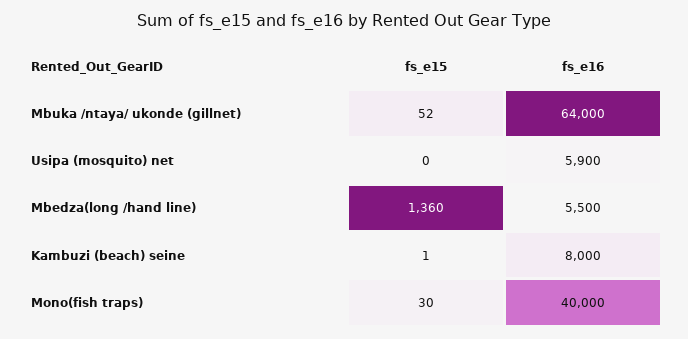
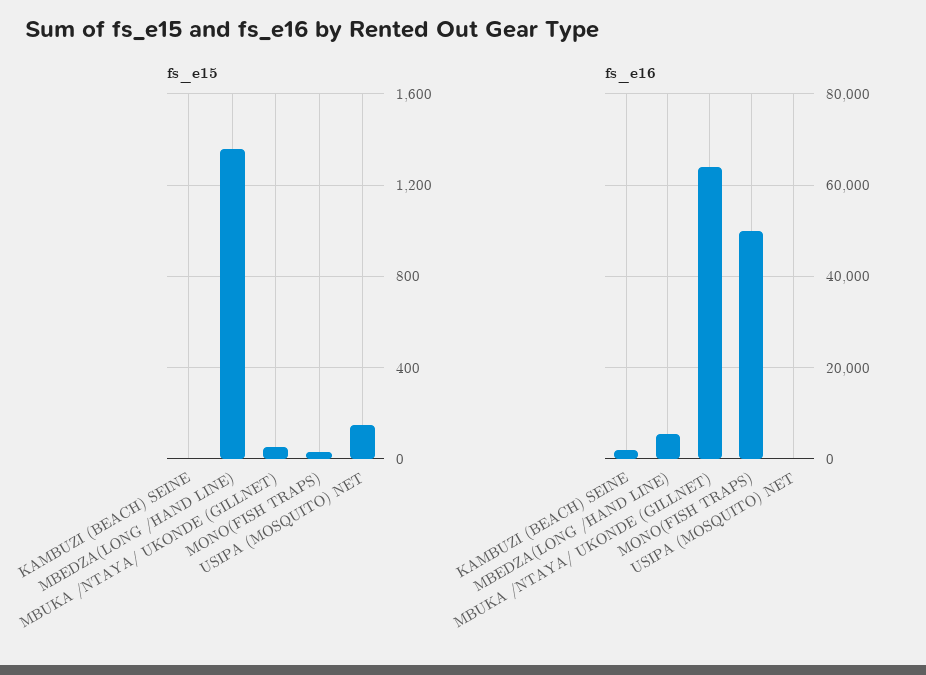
  {
    "fs_e15": {
      "Mbuka /ntaya/ ukonde (gillnet)": 52,
-     "Usipa (mosquito) net": 0,
+     "Usipa (mosquito) net": 150,
      "Mbedza(long /hand line)": 1360,
      "Kambuzi (beach) seine": 1,
      "Mono(fish traps)": 30
    },
    "fs_e16": {
      "Mbuka /ntaya/ ukonde (gillnet)": 64000,
-     "Usipa (mosquito) net": 5900,
+     "Usipa (mosquito) net": 0,
      "Mbedza(long /hand line)": 5500,
-     "Kambuzi (beach) seine": 8000,
+     "Kambuzi (beach) seine": 2000,
-     "Mono(fish traps)": 40000
+     "Mono(fish traps)": 50000
    }
  }

